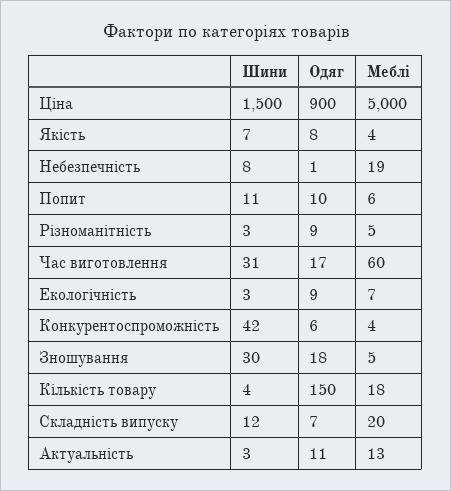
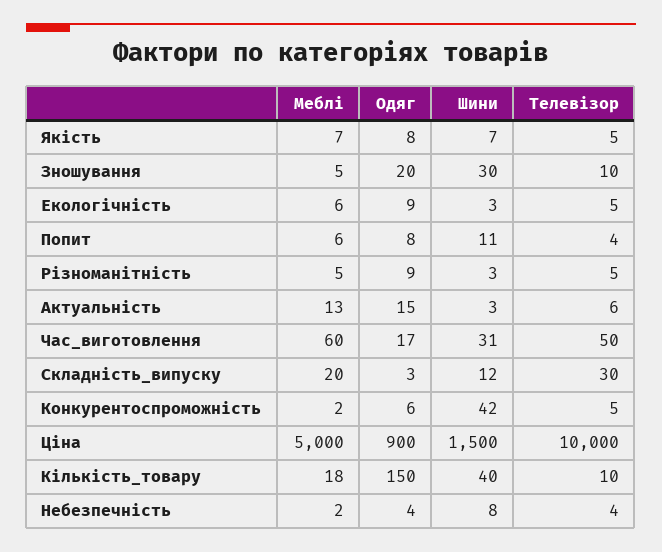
  {
    "Шини": {
      "Ціна": 1500,
      "Якість": 7,
      "Небезпечність": 8,
      "Попит": 11,
      "Різноманітність": 3,
      "Час виготовлення": 31,
      "Екологічність": 3,
      "Конкурентоспроможність": 42,
      "Зношування": 30,
-     "Кількість товару": 4,
+     "Кількість товару": 40,
      "Складність випуску": 12,
      "Актуальність": 3
    },
    "Одяг": {
      "Ціна": 900,
      "Якість": 8,
-     "Небезпечність": 1,
+     "Небезпечність": 4,
-     "Попит": 10,
+     "Попит": 8,
      "Різноманітність": 9,
      "Час виготовлення": 17,
      "Екологічність": 9,
      "Конкурентоспроможність": 6,
-     "Зношування": 18,
+     "Зношування": 20,
      "Кількість товару": 150,
-     "Складність випуску": 7,
+     "Складність випуску": 3,
-     "Актуальність": 11
+     "Актуальність": 15
    },
    "Меблі": {
      "Ціна": 5000,
-     "Якість": 4,
+     "Якість": 7,
-     "Небезпечність": 19,
+     "Небезпечність": 2,
      "Попит": 6,
      "Різноманітність": 5,
      "Час виготовлення": 60,
-     "Екологічність": 7,
+     "Екологічність": 6,
-     "Конкурентоспроможність": 4,
+     "Конкурентоспроможність": 2,
      "Зношування": 5,
      "Кількість товару": 18,
      "Складність випуску": 20,
      "Актуальність": 13
-   }
+   },
+   "Телевізор": {
+     "Якість": 5,
+     "Зношування": 10,
+     "Екологічність": 5,
+     "Попит": 4,
+     "Різноманітність": 5,
+     "Актуальність": 6,
+     "Час виготовлення": 50,
+     "Складність випуску": 30,
+     "Конкурентоспроможність": 5,
+     "Ціна": 10000,
+     "Кількість товару": 10,
+     "Небезпечність": 4
+   }
  }

